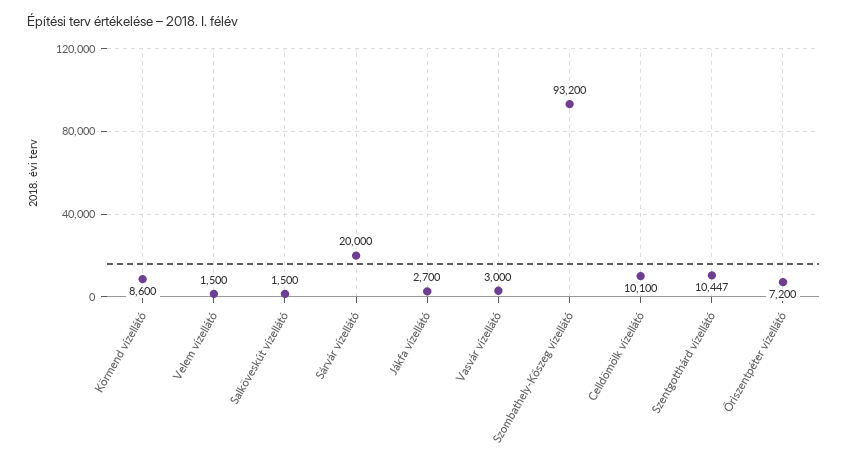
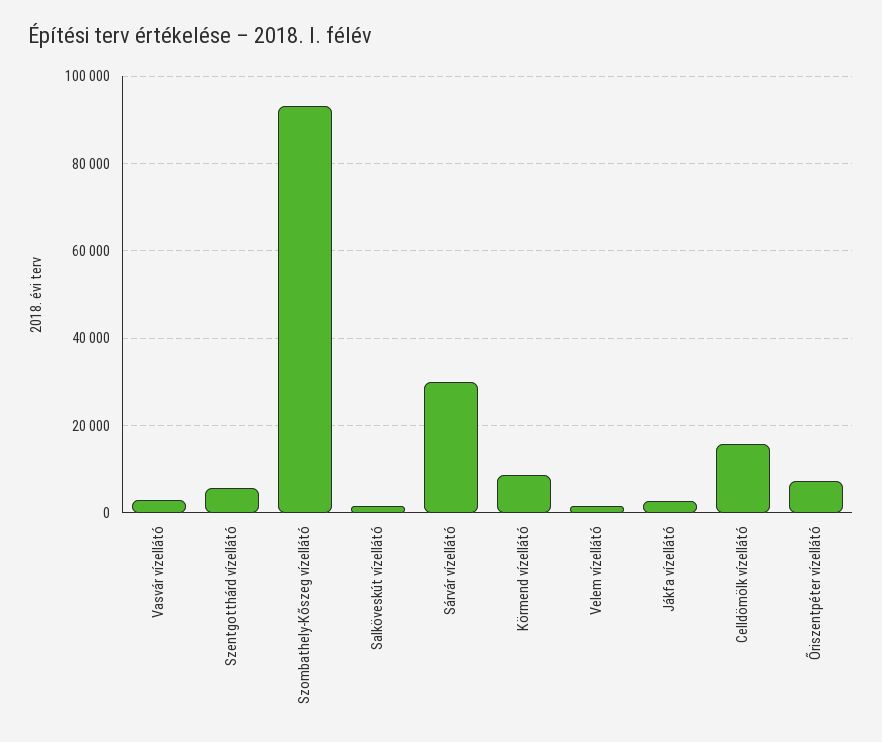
  {
    "Körmend vízellátó": 8600,
    "Velem vízellátó": 1500,
    "Salköveskút vízellátó": 1500,
-   "Sárvár vízellátó": 20000,
+   "Sárvár vízellátó": 30000,
    "Jákfa vízellátó": 2700,
    "Vasvár vízellátó": 3000,
    "Szombathely-Kőszeg vízellátó": 93200,
-   "Celldömölk vízellátó": 10100,
+   "Celldömölk vízellátó": 16000,
-   "Szentgotthárd vízellátó": 10447,
+   "Szentgotthárd vízellátó": 6000,
    "Őriszentpéter vízellátó": 7200
  }

